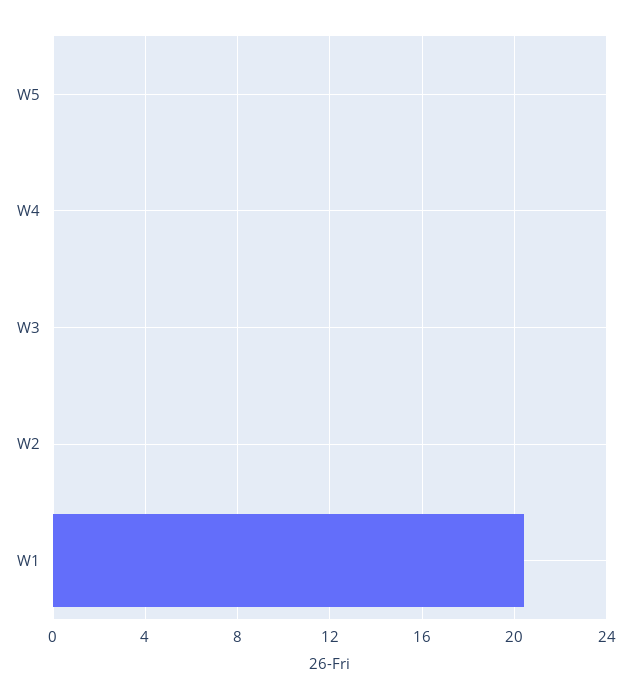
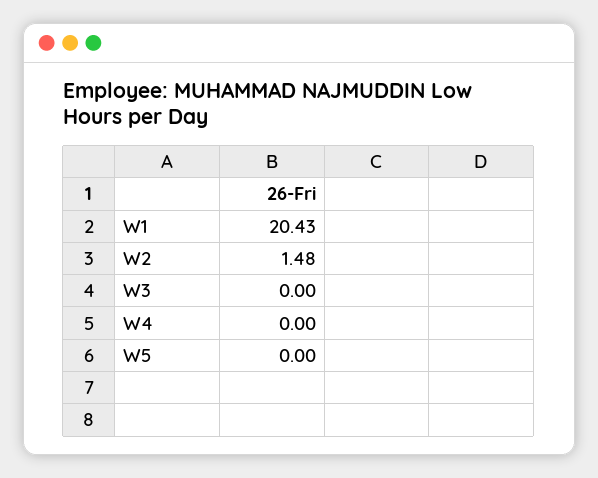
  {
    "W5": 0,
    "W4": 0,
    "W3": 0,
-   "W2": 0,
+   "W2": 1.48,
    "W1": 20.43
  }

